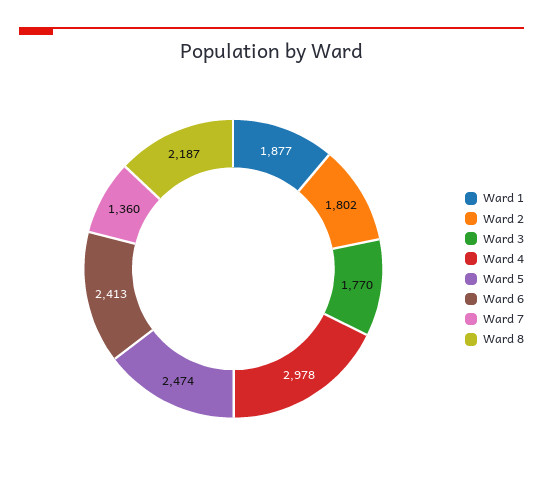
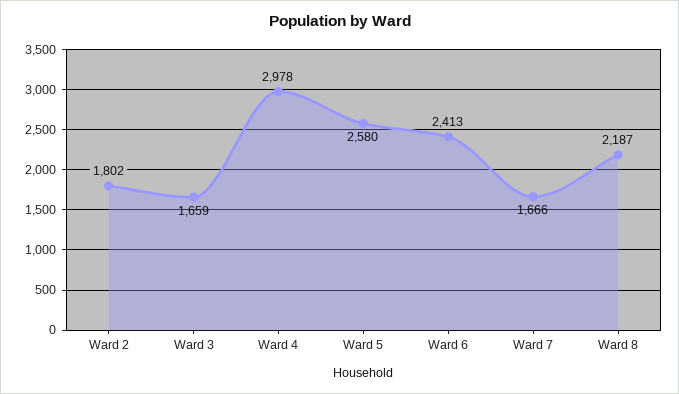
  {
-   "Ward 1": 1877,
    "Ward 2": 1802,
-   "Ward 3": 1770,
+   "Ward 3": 1659,
    "Ward 4": 2978,
-   "Ward 5": 2474,
+   "Ward 5": 2580,
    "Ward 6": 2413,
-   "Ward 7": 1360,
+   "Ward 7": 1666,
    "Ward 8": 2187
  }

